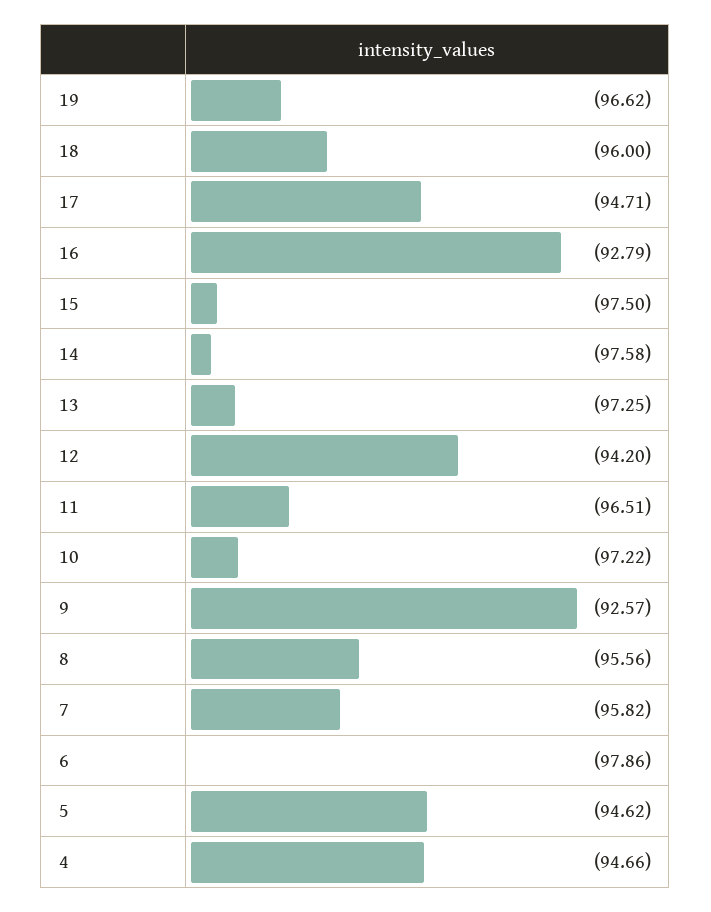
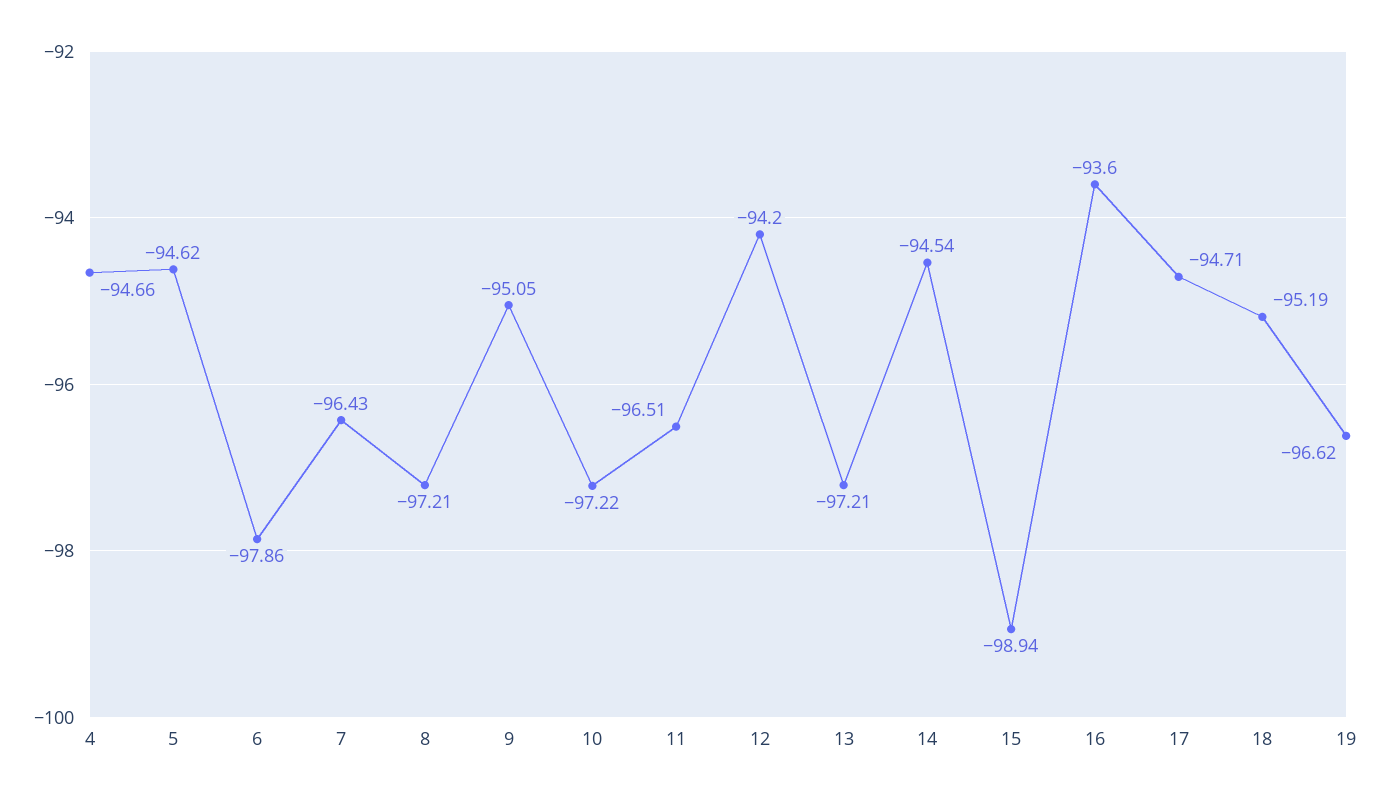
  {
    "19": -96.62,
-   "18": -96,
+   "18": -95.19,
    "17": -94.71,
-   "16": -92.79,
+   "16": -93.6,
-   "15": -97.5,
+   "15": -98.94,
-   "14": -97.58,
+   "14": -94.54,
-   "13": -97.25,
+   "13": -97.21,
    "12": -94.2,
    "11": -96.51,
    "10": -97.22,
-   "9": -92.57,
+   "9": -95.05,
-   "8": -95.56,
+   "8": -97.21,
-   "7": -95.82,
+   "7": -96.43,
    "6": -97.86,
    "5": -94.62,
    "4": -94.66
  }

